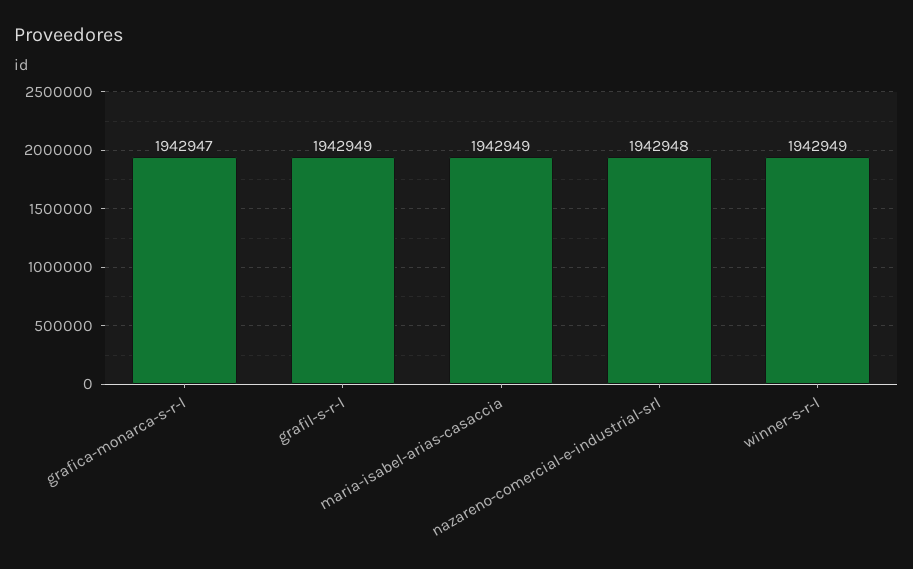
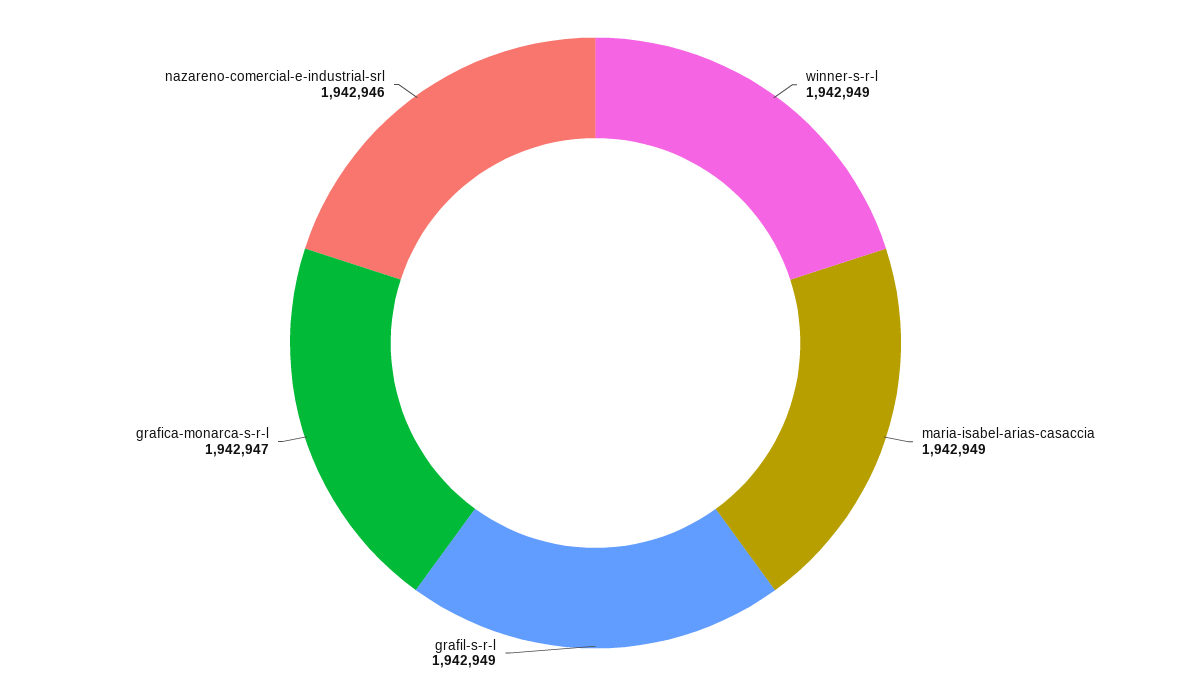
  {
    "grafica-monarca-s-r-l": 1942947,
    "grafil-s-r-l": 1942949,
    "maria-isabel-arias-casaccia": 1942949,
-   "nazareno-comercial-e-industrial-srl": 1942948,
+   "nazareno-comercial-e-industrial-srl": 1942946,
    "winner-s-r-l": 1942949
  }

